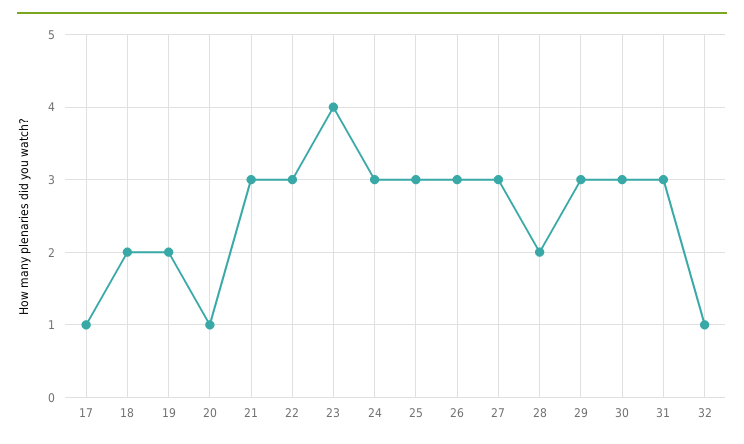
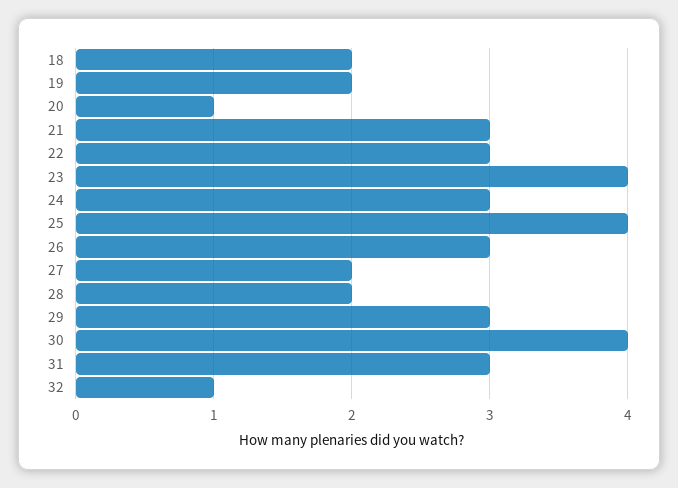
  {
-   "17": 1,
    "18": 2,
    "19": 2,
    "20": 1,
    "21": 3,
    "22": 3,
    "23": 4,
    "24": 3,
-   "25": 3,
+   "25": 4,
    "26": 3,
-   "27": 3,
+   "27": 2,
    "28": 2,
    "29": 3,
-   "30": 3,
+   "30": 4,
    "31": 3,
    "32": 1
  }

